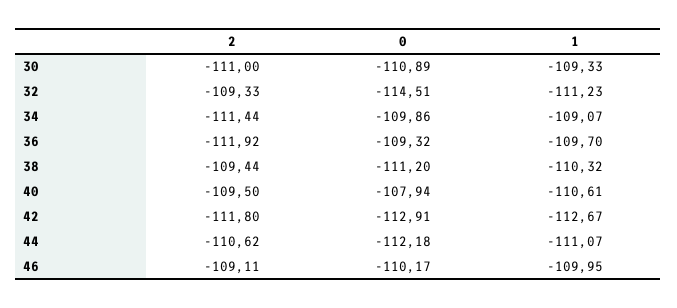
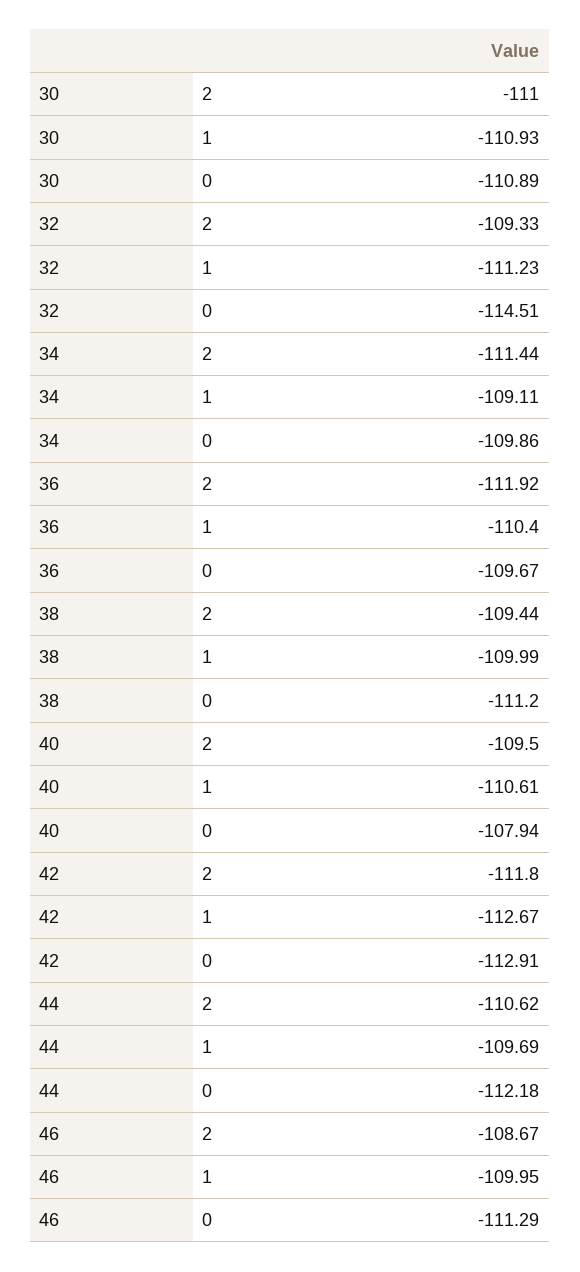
  {
    "2": {
      "30": -111,
      "32": -109.33,
      "34": -111.44,
      "36": -111.92,
      "38": -109.44,
      "40": -109.5,
      "42": -111.8,
      "44": -110.62,
-     "46": -109.11
+     "46": -108.67
    },
    "0": {
      "30": -110.89,
      "32": -114.51,
      "34": -109.86,
-     "36": -109.32,
+     "36": -109.67,
      "38": -111.2,
      "40": -107.94,
      "42": -112.91,
      "44": -112.18,
-     "46": -110.17
+     "46": -111.29
    },
    "1": {
-     "30": -109.33,
+     "30": -110.93,
      "32": -111.23,
-     "34": -109.07,
+     "34": -109.11,
-     "36": -109.7,
+     "36": -110.4,
-     "38": -110.32,
+     "38": -109.99,
      "40": -110.61,
      "42": -112.67,
-     "44": -111.07,
+     "44": -109.69,
      "46": -109.95
    }
  }

